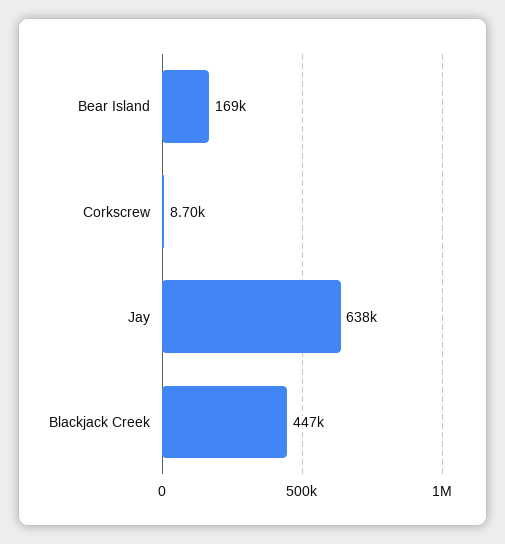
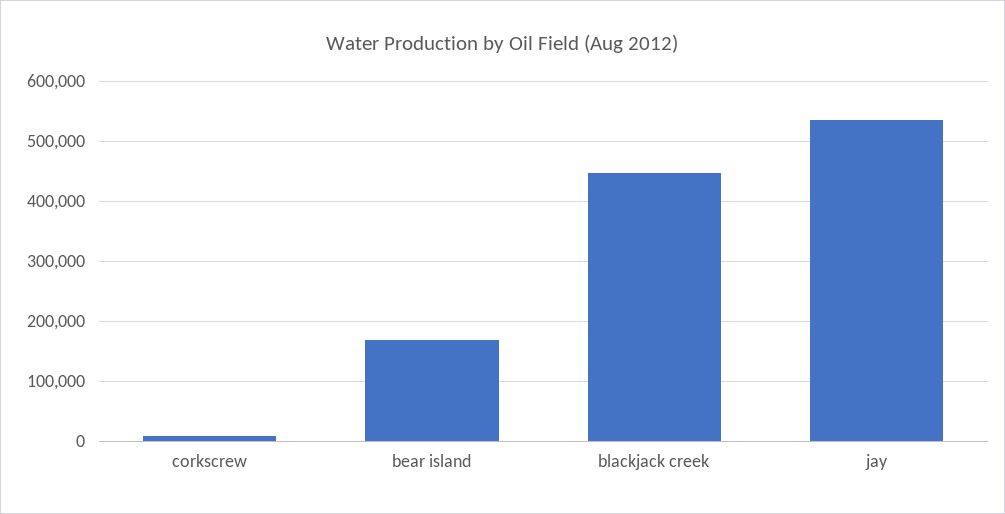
  {
    "Bear Island": 169000,
    "Corkscrew": 8700,
-   "Jay": 638000,
+   "Jay": 540000,
    "Blackjack Creek": 447000
  }

